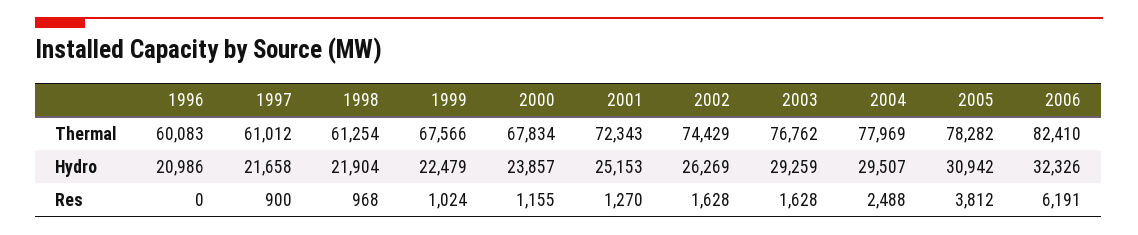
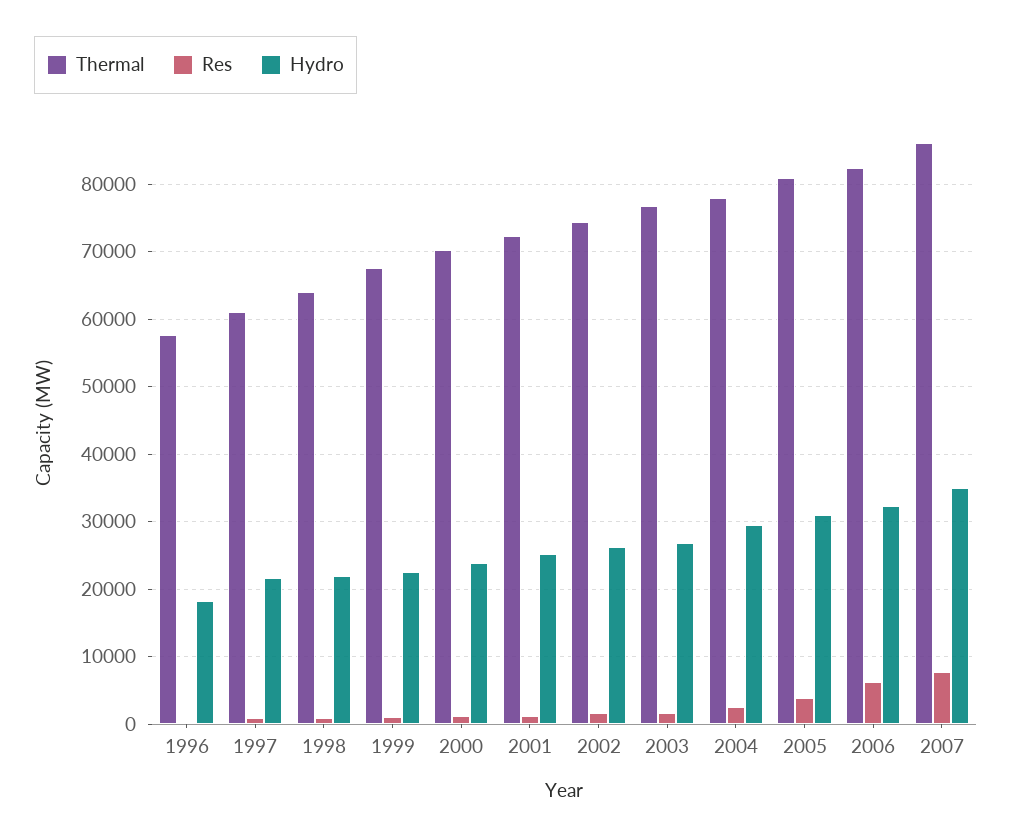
  {
    "Thermal": {
-     "1996": 60083,
+     "1996": 58000,
      "1997": 61012,
-     "1998": 61254,
+     "1998": 64000,
      "1999": 67566,
-     "2000": 67834,
+     "2000": 70000,
      "2001": 72343,
      "2002": 74429,
      "2003": 76762,
      "2004": 77969,
-     "2005": 78282,
+     "2005": 81000,
-     "2006": 82410
+     "2006": 82410,
+     "2007": 86000
    },
    "Hydro": {
-     "1996": 20986,
+     "1996": 18000,
      "1997": 21658,
      "1998": 21904,
      "1999": 22479,
      "2000": 23857,
      "2001": 25153,
      "2002": 26269,
-     "2003": 29259,
+     "2003": 27000,
      "2004": 29507,
      "2005": 30942,
-     "2006": 32326
+     "2006": 32326,
+     "2007": 35000
    },
    "Res": {
      "1996": 0,
      "1997": 900,
      "1998": 968,
      "1999": 1024,
      "2000": 1155,
      "2001": 1270,
      "2002": 1628,
      "2003": 1628,
      "2004": 2488,
      "2005": 3812,
-     "2006": 6191
+     "2006": 6191,
+     "2007": 8000
    }
  }

